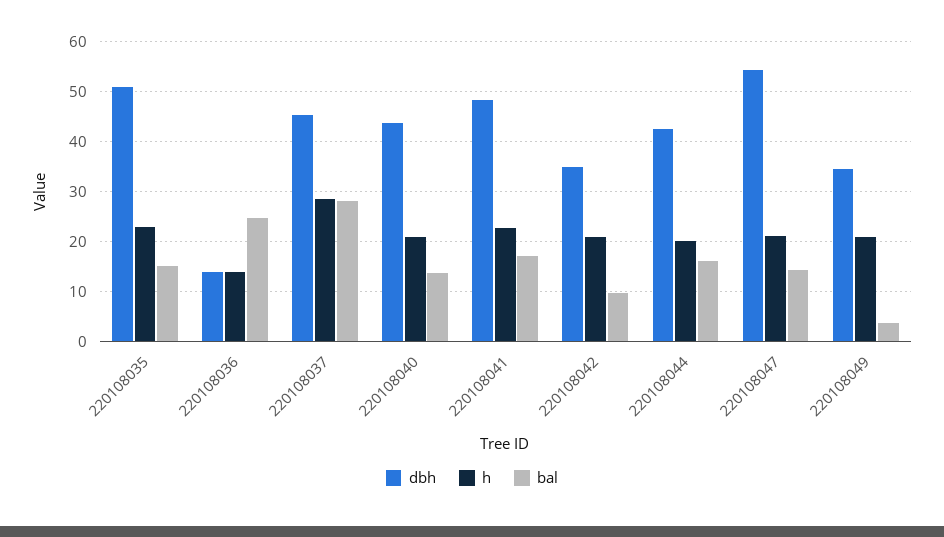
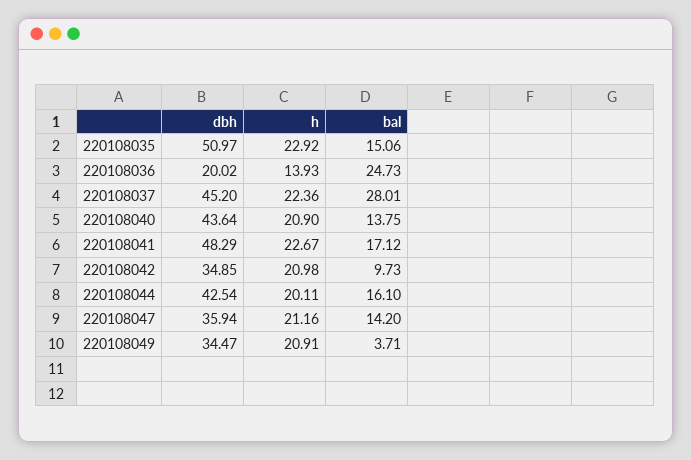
  {
    "dbh": {
      "220108035": 50.97,
-     "220108036": 14,
+     "220108036": 20.02,
      "220108037": 45.2,
      "220108040": 43.64,
      "220108041": 48.29,
      "220108042": 34.85,
      "220108044": 42.54,
-     "220108047": 54,
+     "220108047": 35.94,
      "220108049": 34.47
    },
    "h": {
      "220108035": 22.92,
      "220108036": 13.93,
-     "220108037": 28,
+     "220108037": 22.36,
      "220108040": 20.9,
      "220108041": 22.67,
      "220108042": 20.98,
      "220108044": 20.11,
      "220108047": 21.16,
      "220108049": 20.91
    },
    "bal": {
      "220108035": 15.06,
      "220108036": 24.73,
      "220108037": 28.01,
      "220108040": 13.75,
      "220108041": 17.12,
      "220108042": 9.73,
      "220108044": 16.1,
      "220108047": 14.2,
      "220108049": 3.71
    }
  }

